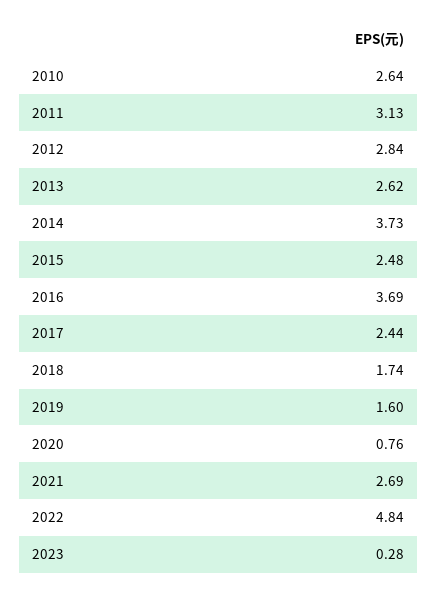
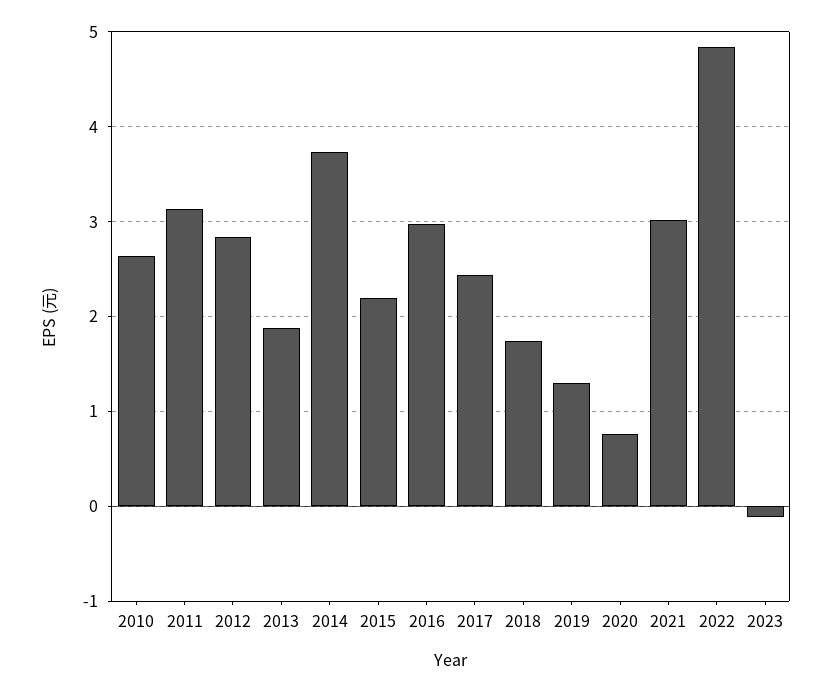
  {
    "2010": 2.64,
    "2011": 3.13,
    "2012": 2.84,
-   "2013": 2.62,
+   "2013": 1.9,
    "2014": 3.73,
-   "2015": 2.48,
+   "2015": 2.2,
-   "2016": 3.69,
+   "2016": 3,
    "2017": 2.44,
    "2018": 1.74,
-   "2019": 1.6,
+   "2019": 1.3,
    "2020": 0.76,
-   "2021": 2.69,
+   "2021": 3,
    "2022": 4.84,
-   "2023": 0.28
+   "2023": -0.1
  }

